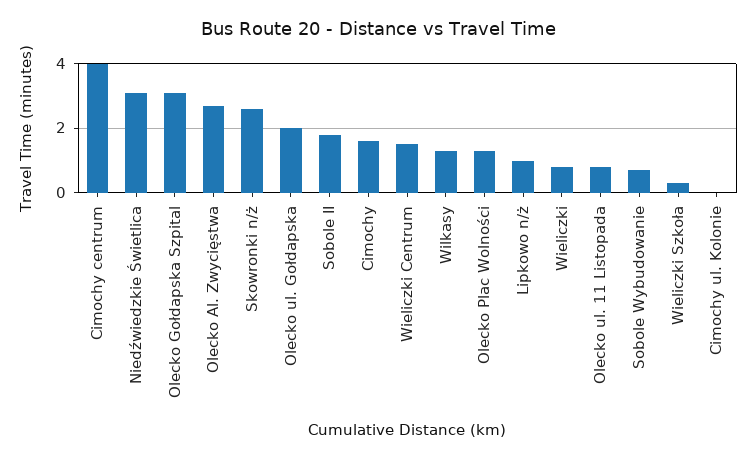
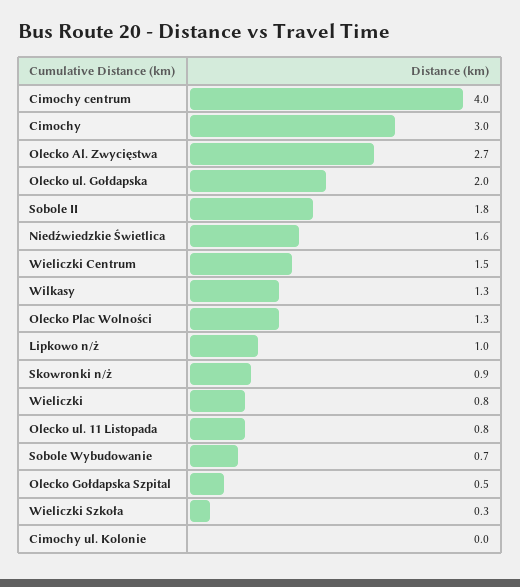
  {
    "Cimochy centrum": 4,
-   "Niedźwiedzkie Świetlica": 3,
+   "Niedźwiedzkie Świetlica": 1.6,
-   "Olecko Gołdapska Szpital": 3,
+   "Olecko Gołdapska Szpital": 0.5,
    "Olecko Al. Zwycięstwa": 2.7,
-   "Skowronki n/ż": 2.5,
+   "Skowronki n/ż": 0.9,
    "Olecko ul. Gołdapska": 2,
    "Sobole II": 1.8,
-   "Cimochy": 1.5,
+   "Cimochy": 3,
    "Wieliczki Centrum": 1.5,
    "Wilkasy": 1.3,
    "Olecko Plac Wolności": 1.3,
    "Lipkowo n/ż": 1,
    "Wieliczki": 0.8,
    "Olecko ul. 11 Listopada": 0.8,
    "Sobole Wybudowanie": 0.7,
    "Wieliczki Szkoła": 0.3,
    "Cimochy ul. Kolonie": 0
  }

